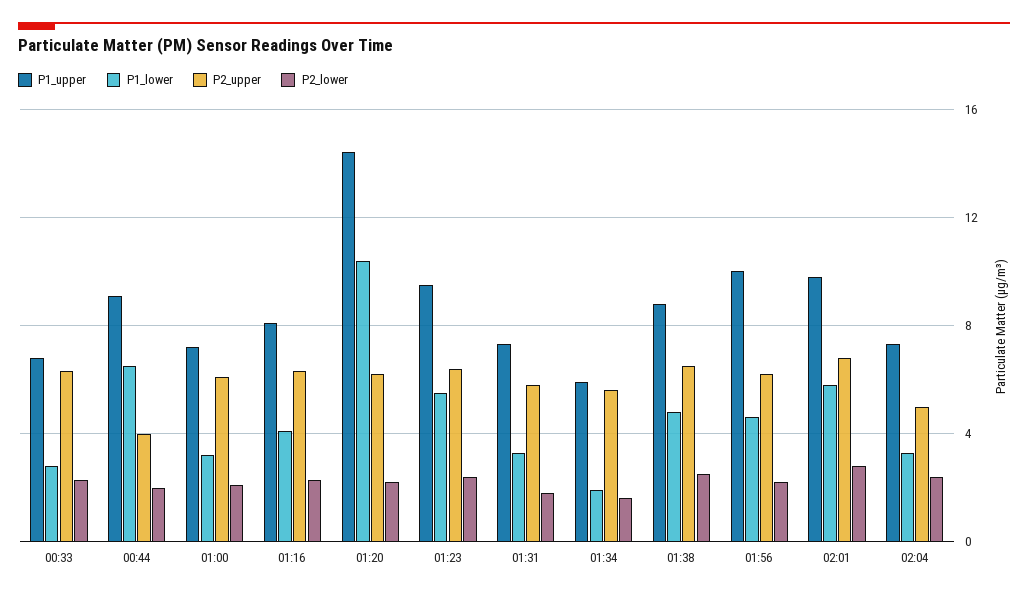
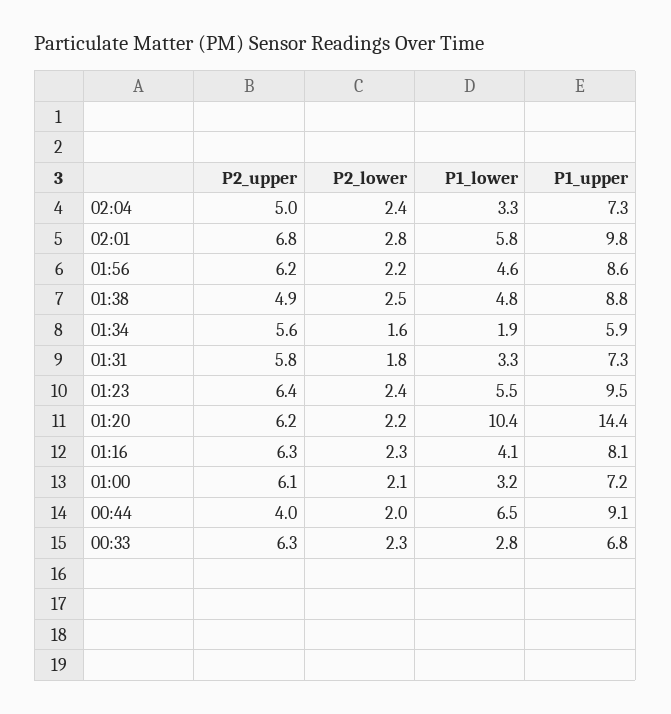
  {
    "P1_upper": {
      "00:33": 6.8,
      "00:44": 9.1,
      "01:00": 7.2,
      "01:16": 8.1,
      "01:20": 14.4,
      "01:23": 9.5,
      "01:31": 7.3,
      "01:34": 5.9,
      "01:38": 8.8,
-     "01:56": 10,
+     "01:56": 8.6,
      "02:01": 9.8,
      "02:04": 7.3
    },
    "P1_lower": {
      "00:33": 2.8,
      "00:44": 6.5,
      "01:00": 3.2,
      "01:16": 4.1,
      "01:20": 10.4,
      "01:23": 5.5,
      "01:31": 3.3,
      "01:34": 1.9,
      "01:38": 4.8,
      "01:56": 4.6,
      "02:01": 5.8,
      "02:04": 3.3
    },
    "P2_upper": {
      "00:33": 6.3,
      "00:44": 4,
      "01:00": 6.1,
      "01:16": 6.3,
      "01:20": 6.2,
      "01:23": 6.4,
      "01:31": 5.8,
      "01:34": 5.6,
-     "01:38": 6.5,
+     "01:38": 4.9,
      "01:56": 6.2,
      "02:01": 6.8,
      "02:04": 5
    },
    "P2_lower": {
      "00:33": 2.3,
      "00:44": 2,
      "01:00": 2.1,
      "01:16": 2.3,
      "01:20": 2.2,
      "01:23": 2.4,
      "01:31": 1.8,
      "01:34": 1.6,
      "01:38": 2.5,
      "01:56": 2.2,
      "02:01": 2.8,
      "02:04": 2.4
    }
  }

